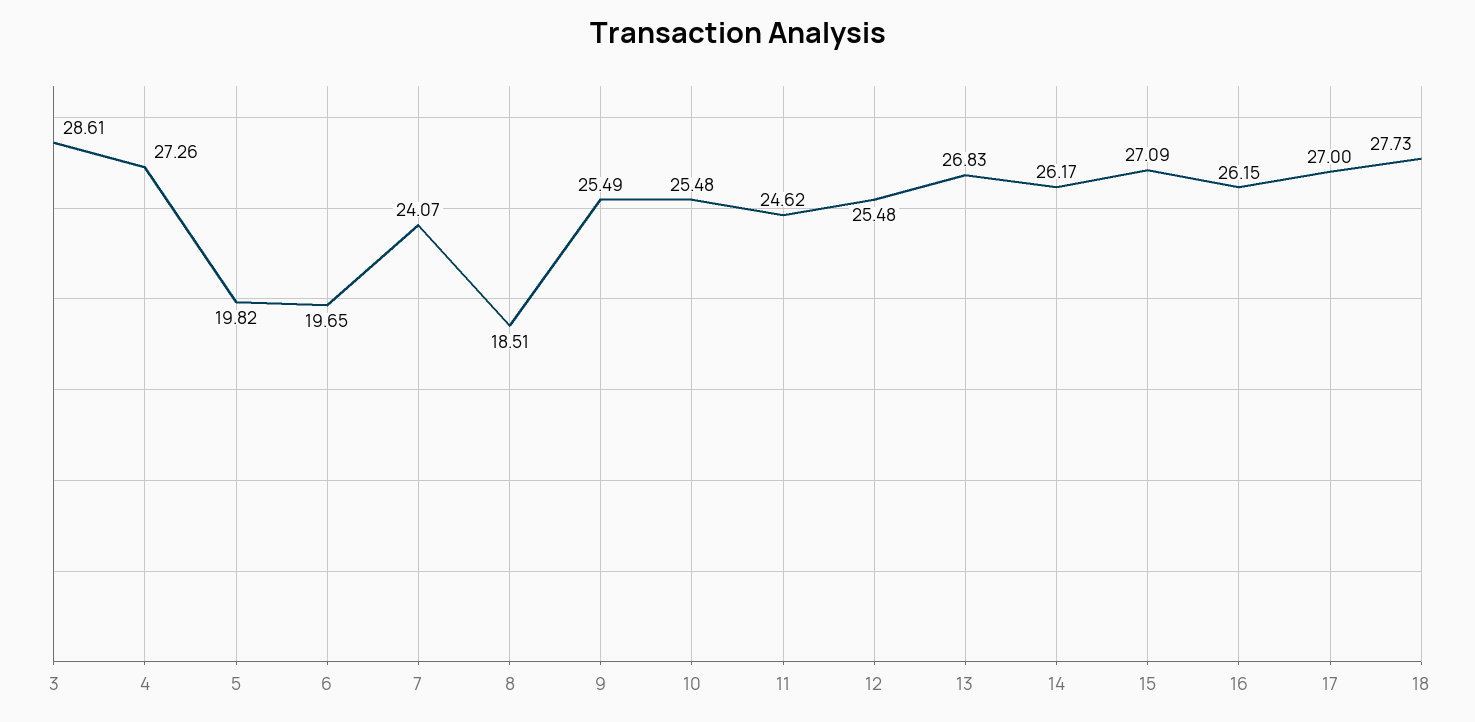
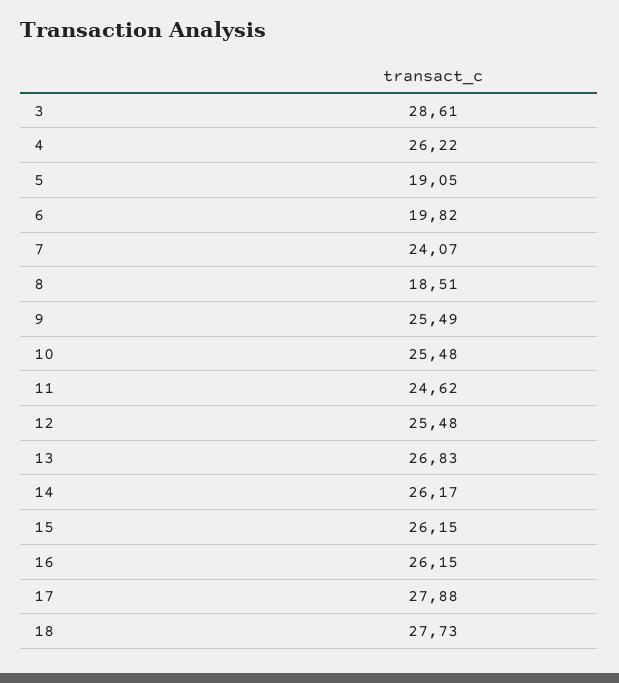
  {
    "3": 28.61,
-   "4": 27.26,
+   "4": 26.22,
-   "5": 19.82,
+   "5": 19.05,
-   "6": 19.65,
+   "6": 19.82,
    "7": 24.07,
    "8": 18.51,
    "9": 25.49,
    "10": 25.48,
    "11": 24.62,
    "12": 25.48,
    "13": 26.83,
    "14": 26.17,
-   "15": 27.09,
+   "15": 26.15,
    "16": 26.15,
-   "17": 27,
+   "17": 27.88,
    "18": 27.73
  }

